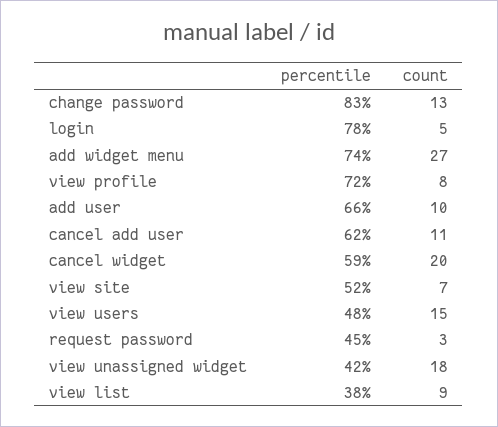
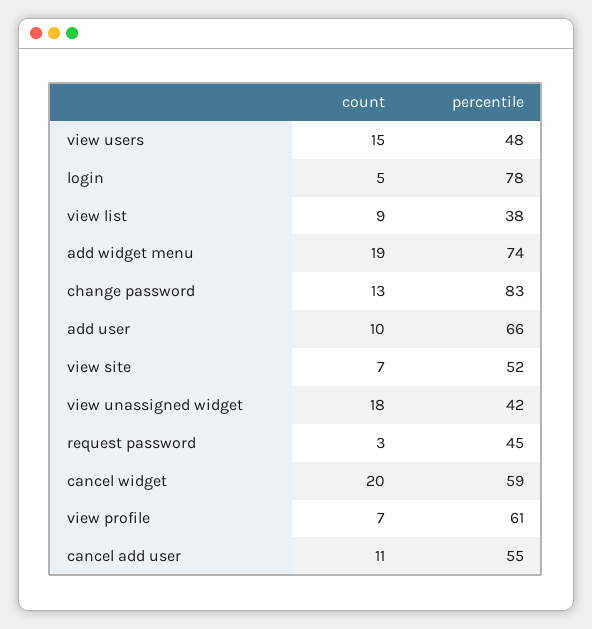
  {
    "percentile": {
      "change password": 83,
      "login": 78,
      "add widget menu": 74,
-     "view profile": 72,
+     "view profile": 61,
      "add user": 66,
-     "cancel add user": 62,
+     "cancel add user": 55,
      "cancel widget": 59,
      "view site": 52,
      "view users": 48,
      "request password": 45,
      "view unassigned widget": 42,
      "view list": 38
    },
    "count": {
      "change password": 13,
      "login": 5,
-     "add widget menu": 27,
+     "add widget menu": 19,
-     "view profile": 8,
+     "view profile": 7,
      "add user": 10,
      "cancel add user": 11,
      "cancel widget": 20,
      "view site": 7,
      "view users": 15,
      "request password": 3,
      "view unassigned widget": 18,
      "view list": 9
    }
  }

